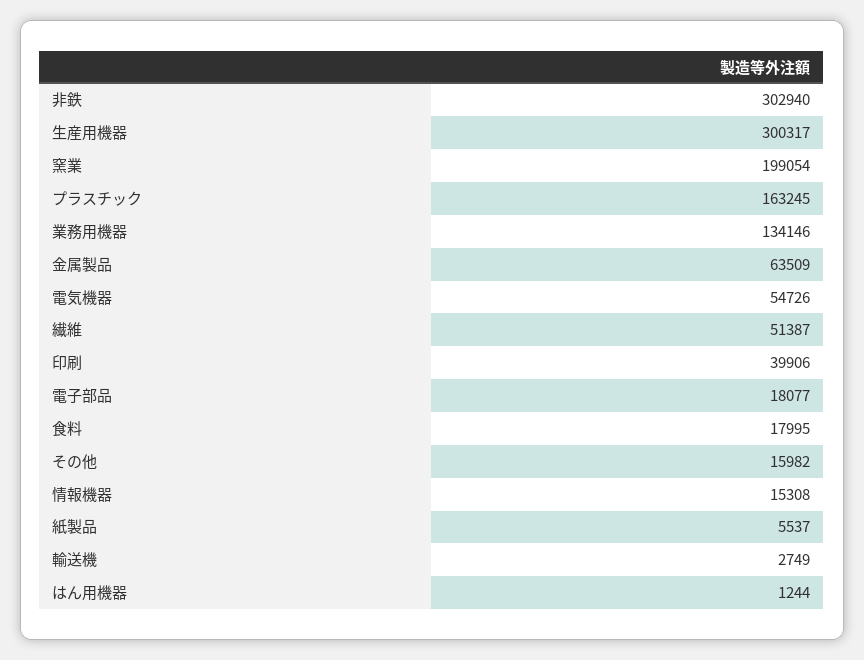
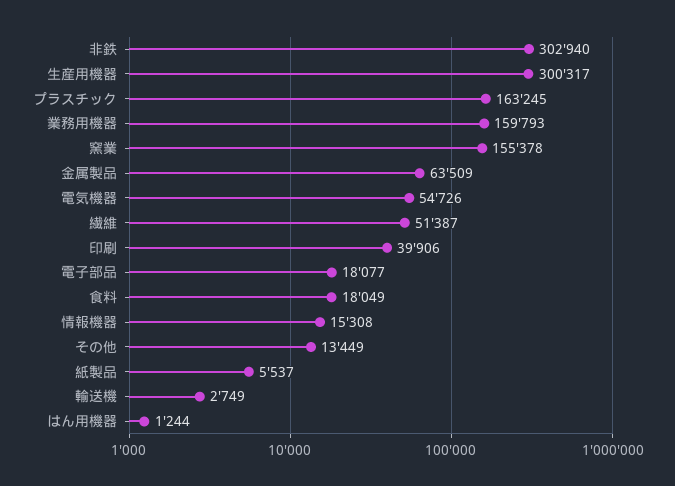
  {
    "非鉄": 302940,
    "生産用機器": 300317,
-   "窯業": 199054,
+   "窯業": 155378,
    "プラスチック": 163245,
-   "業務用機器": 134146,
+   "業務用機器": 159793,
    "金属製品": 63509,
    "電気機器": 54726,
    "繊維": 51387,
    "印刷": 39906,
    "電子部品": 18077,
-   "食料": 17995,
+   "食料": 18049,
-   "その他": 15982,
+   "その他": 13449,
    "情報機器": 15308,
    "紙製品": 5537,
    "輸送機": 2749,
    "はん用機器": 1244
  }

